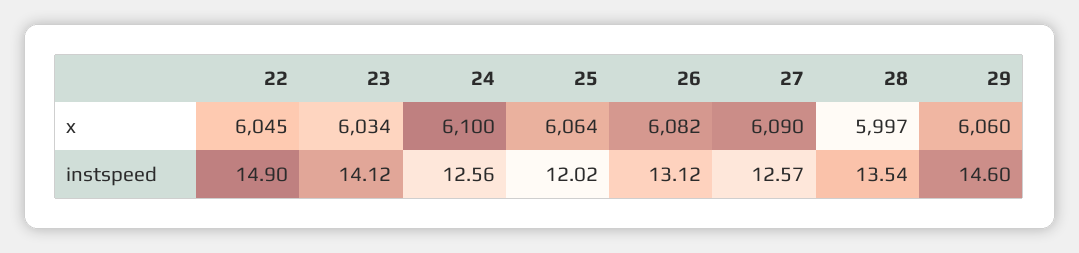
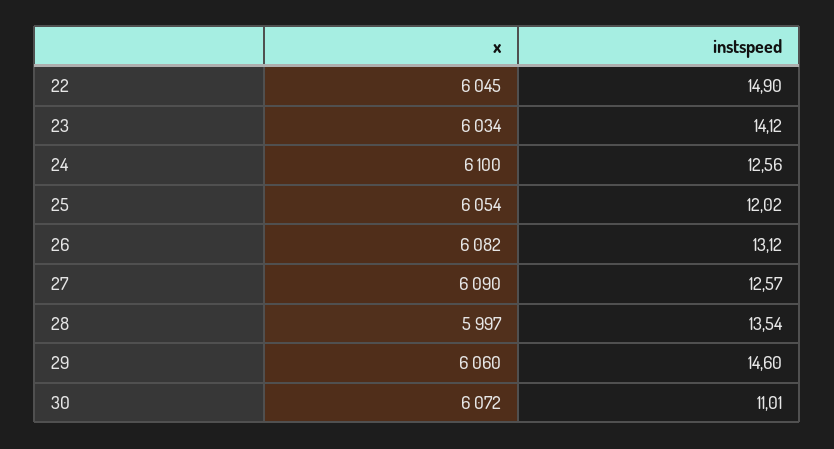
  {
    "22": {
      "x": 6045,
      "instspeed": 14.9
    },
    "23": {
      "x": 6034,
      "instspeed": 14.12
    },
    "24": {
      "x": 6100,
      "instspeed": 12.56
    },
    "25": {
-     "x": 6064,
+     "x": 6054,
      "instspeed": 12.02
    },
    "26": {
      "x": 6082,
      "instspeed": 13.12
    },
    "27": {
      "x": 6090,
      "instspeed": 12.57
    },
    "28": {
      "x": 5997,
      "instspeed": 13.54
    },
    "29": {
      "x": 6060,
      "instspeed": 14.6
-   }
+   },
+   "30": {
+     "x": 6072,
+     "instspeed": 11.01
+   }
  }

